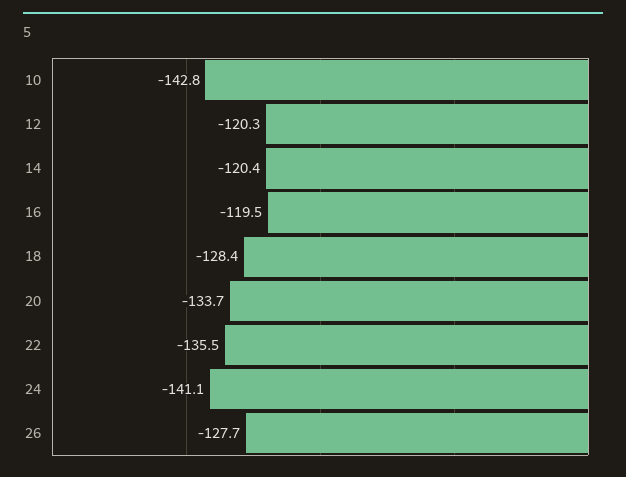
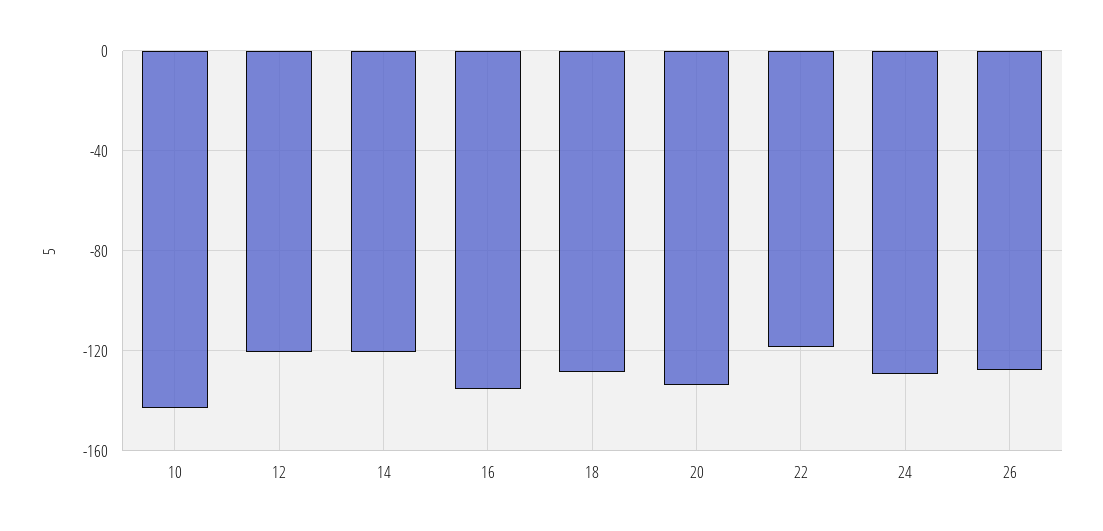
  {
    "10": -142.8,
    "12": -120.3,
    "14": -120.4,
-   "16": -119.5,
+   "16": -135,
    "18": -128.4,
    "20": -133.7,
-   "22": -135.5,
+   "22": -120,
-   "24": -141.1,
+   "24": -130,
    "26": -127.7
  }

